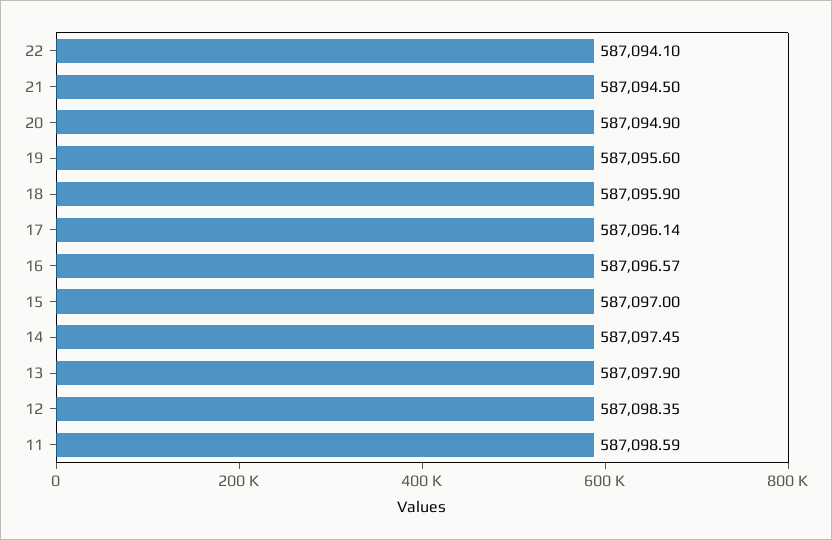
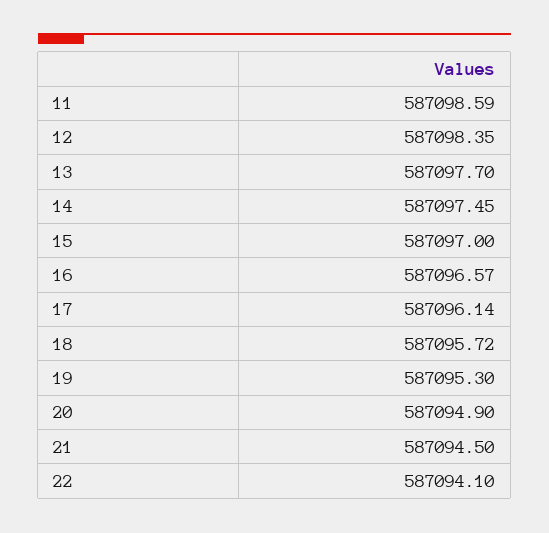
  {
    "22": 587094.1,
    "21": 587094.5,
    "20": 587094.9,
-   "19": 587095.6,
+   "19": 587095.3,
-   "18": 587095.9,
+   "18": 587095.72,
    "17": 587096.14,
    "16": 587096.57,
    "15": 587097,
    "14": 587097.45,
-   "13": 587097.9,
+   "13": 587097.7,
    "12": 587098.35,
    "11": 587098.59
  }

